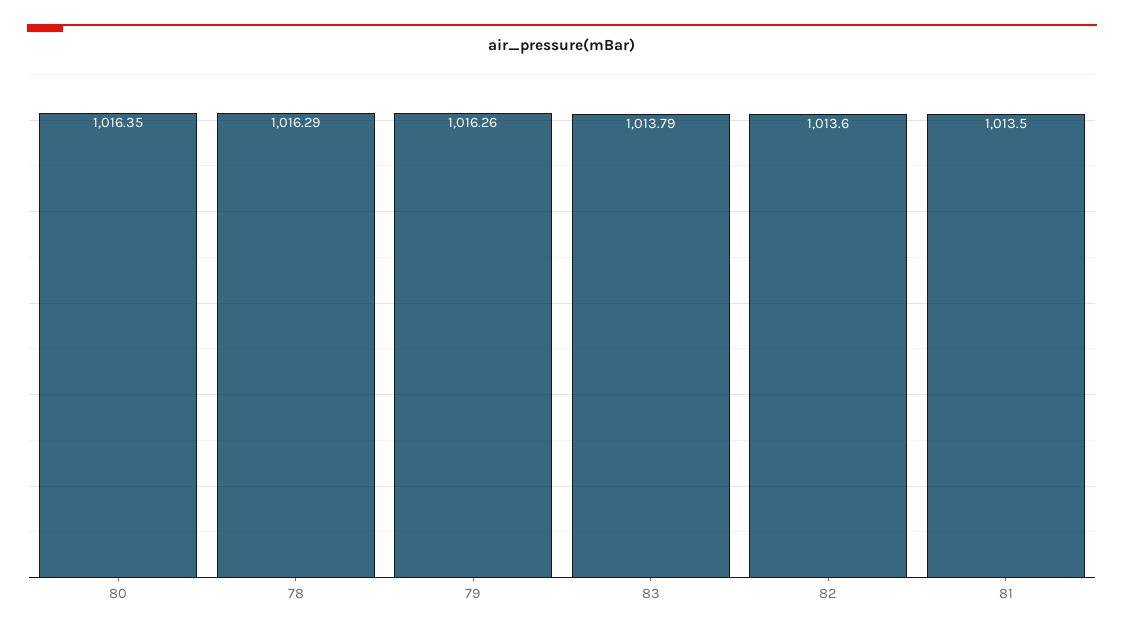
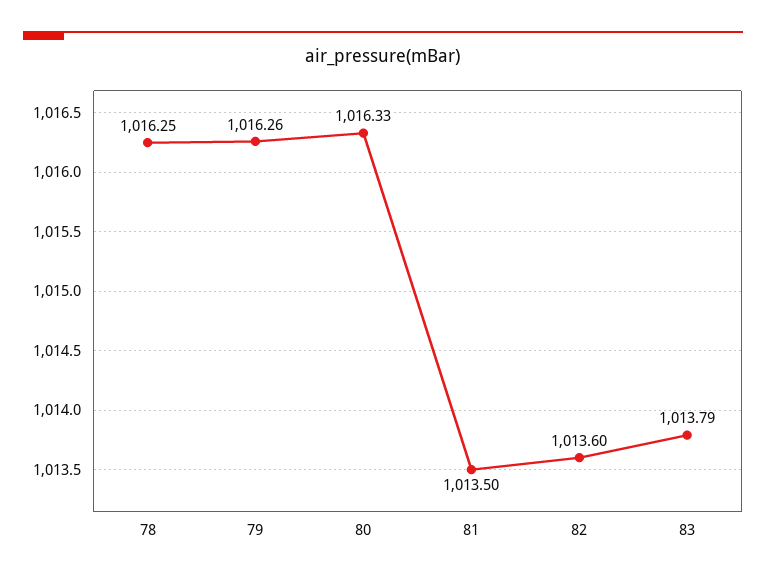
  {
-   "80": 1016.35,
+   "80": 1016.33,
-   "78": 1016.29,
+   "78": 1016.25,
    "79": 1016.26,
    "83": 1013.79,
    "82": 1013.6,
    "81": 1013.5
  }

